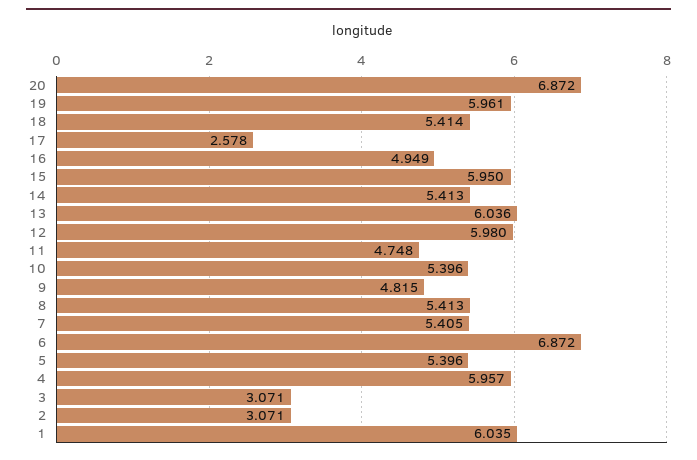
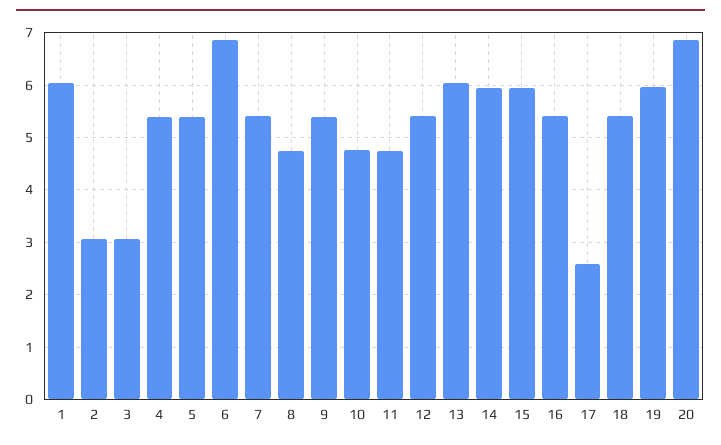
  {
    "20": 6.872,
    "19": 5.961,
    "18": 5.414,
    "17": 2.578,
-   "16": 4.949,
+   "16": 5.4,
    "15": 5.95,
-   "14": 5.413,
+   "14": 6,
    "13": 6.036,
-   "12": 5.98,
+   "12": 5.4,
    "11": 4.748,
-   "10": 5.396,
+   "10": 4.8,
-   "9": 4.815,
+   "9": 5.4,
-   "8": 5.413,
+   "8": 4.8,
    "7": 5.405,
    "6": 6.872,
    "5": 5.396,
-   "4": 5.957,
+   "4": 5.4,
    "3": 3.071,
    "2": 3.071,
    "1": 6.035
  }

